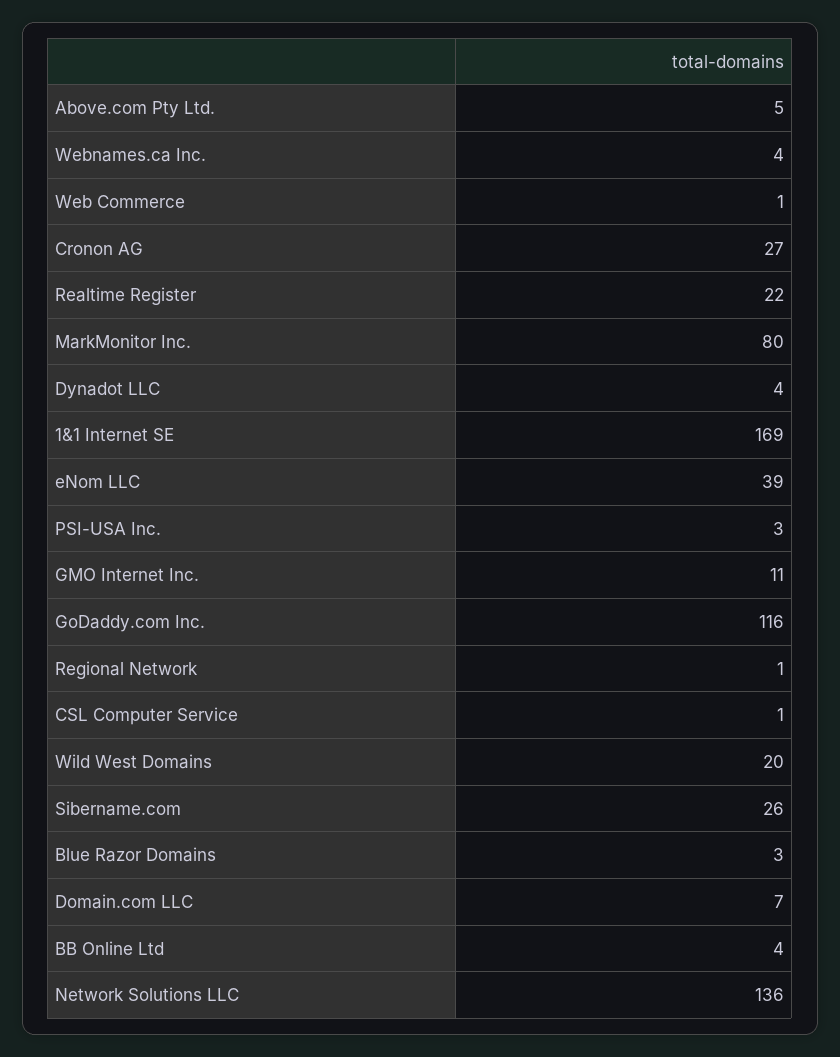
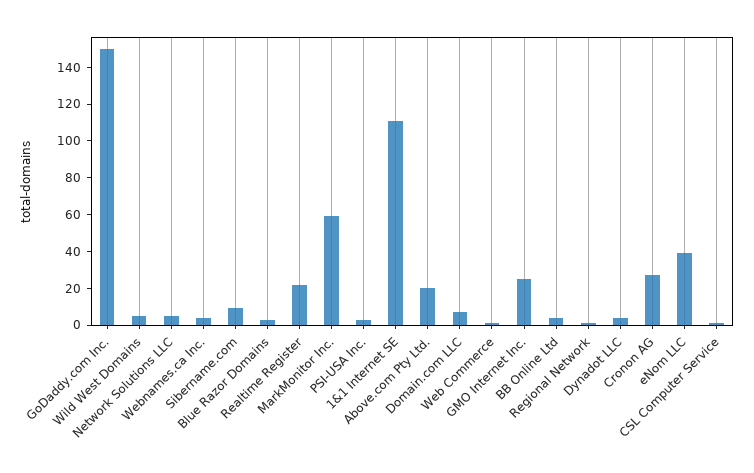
  {
-   "Above.com Pty Ltd.": 5,
+   "Above.com Pty Ltd.": 20,
    "Webnames.ca Inc.": 4,
    "Web Commerce": 1,
    "Cronon AG": 27,
    "Realtime Register": 22,
-   "MarkMonitor Inc.": 80,
+   "MarkMonitor Inc.": 60,
    "Dynadot LLC": 4,
-   "1&1 Internet SE": 169,
+   "1&1 Internet SE": 110,
    "eNom LLC": 39,
    "PSI-USA Inc.": 3,
-   "GMO Internet Inc.": 11,
+   "GMO Internet Inc.": 25,
-   "GoDaddy.com Inc.": 116,
+   "GoDaddy.com Inc.": 150,
    "Regional Network": 1,
    "CSL Computer Service": 1,
-   "Wild West Domains": 20,
+   "Wild West Domains": 5,
-   "Sibername.com": 26,
+   "Sibername.com": 10,
    "Blue Razor Domains": 3,
    "Domain.com LLC": 7,
    "BB Online Ltd": 4,
-   "Network Solutions LLC": 136
+   "Network Solutions LLC": 5
  }

